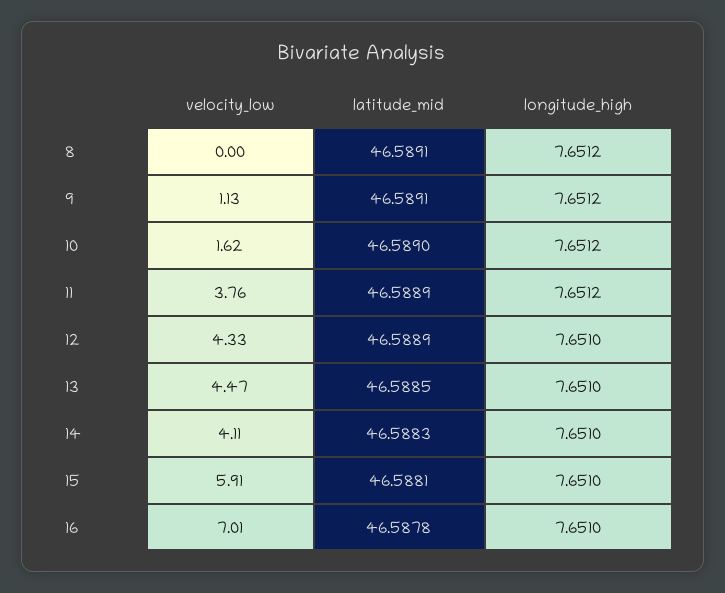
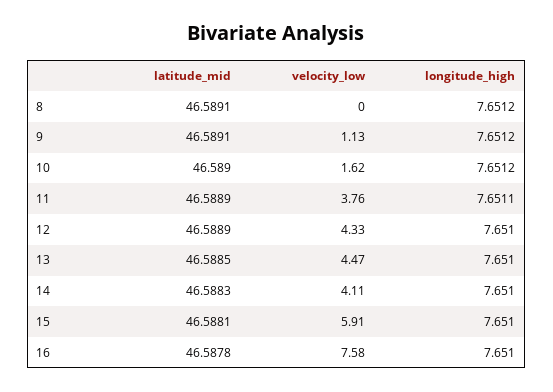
  {
    "velocity_low": {
      "8": 0,
      "9": 1.13,
      "10": 1.62,
      "11": 3.76,
      "12": 4.33,
      "13": 4.47,
      "14": 4.11,
      "15": 5.91,
-     "16": 7.01
+     "16": 7.58
    },
    "latitude_mid": {
      "8": 46.5891,
      "9": 46.5891,
      "10": 46.589,
      "11": 46.5889,
      "12": 46.5889,
      "13": 46.5885,
      "14": 46.5883,
      "15": 46.5881,
      "16": 46.5878
    },
    "longitude_high": {
      "8": 7.6512,
      "9": 7.6512,
      "10": 7.6512,
-     "11": 7.6512,
+     "11": 7.6511,
      "12": 7.651,
      "13": 7.651,
      "14": 7.651,
      "15": 7.651,
      "16": 7.651
    }
  }

